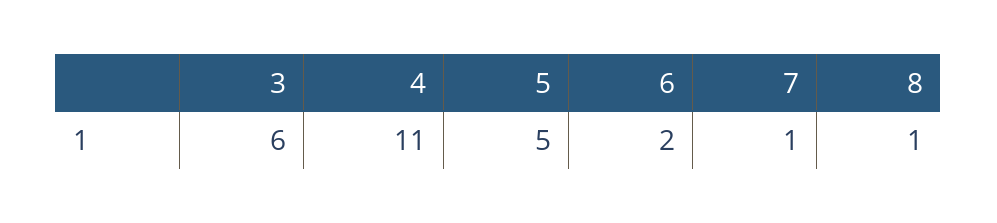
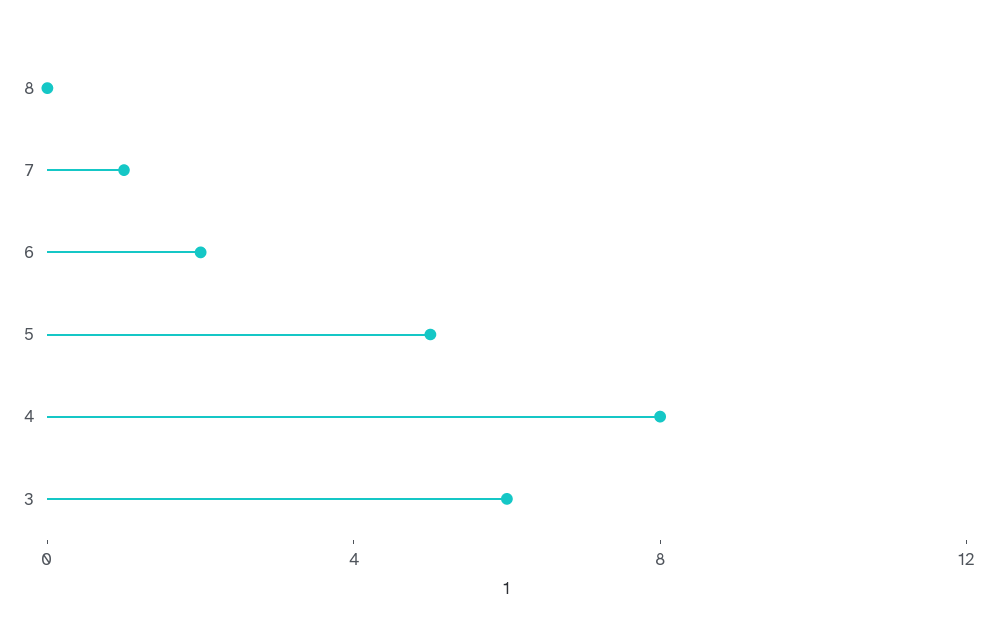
  {
    "3": 6,
-   "4": 11,
+   "4": 8,
    "5": 5,
    "6": 2,
    "7": 1,
-   "8": 1
+   "8": 0
  }

